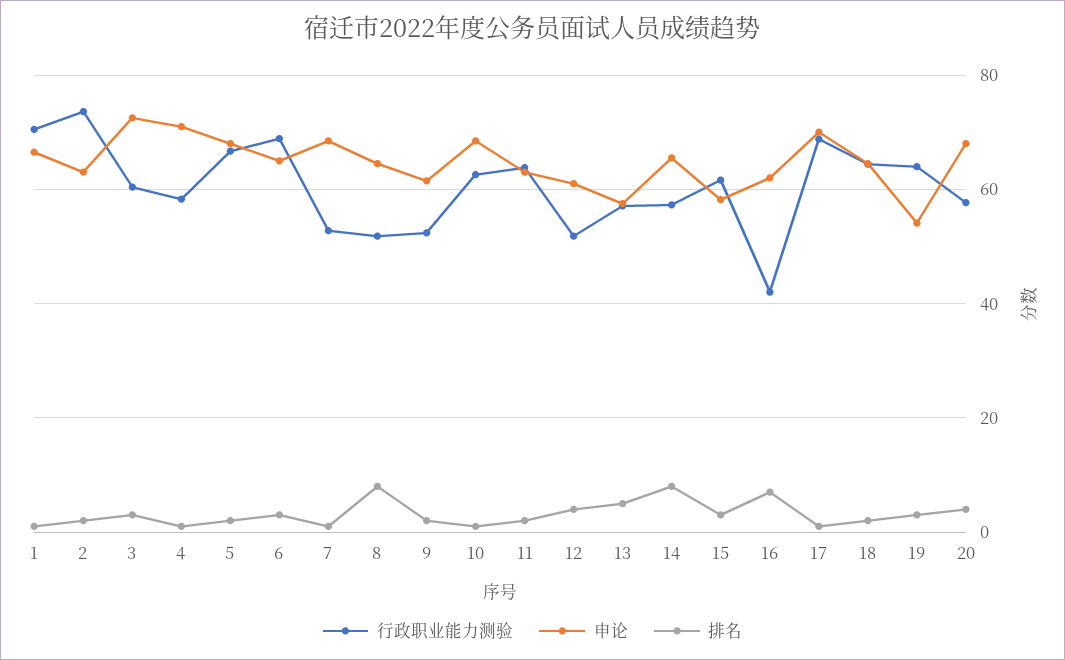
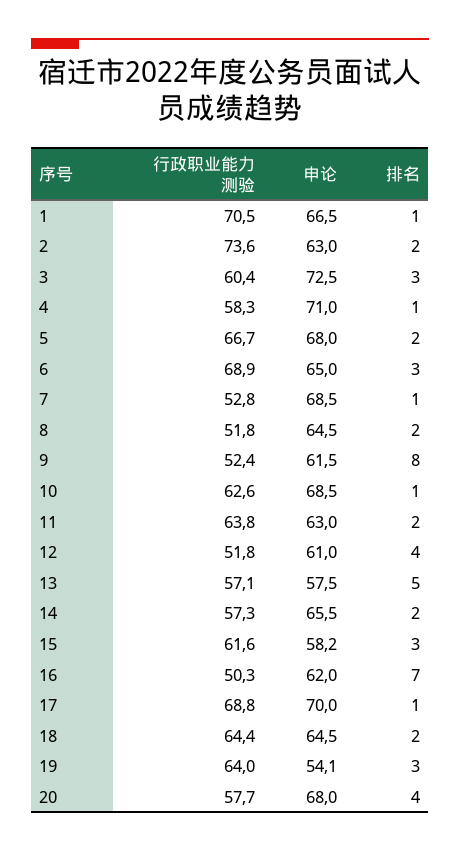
  {
    "行政职业能力测验": {
      "1": 70.5,
      "2": 73.6,
      "3": 60.4,
      "4": 58.3,
      "5": 66.7,
      "6": 68.9,
      "7": 52.8,
      "8": 51.8,
      "9": 52.4,
      "10": 62.6,
      "11": 63.8,
      "12": 51.8,
      "13": 57.1,
      "14": 57.3,
      "15": 61.6,
-     "16": 42,
+     "16": 50.3,
      "17": 68.8,
      "18": 64.4,
      "19": 64,
      "20": 57.7
    },
    "申论": {
      "1": 66.5,
      "2": 63,
      "3": 72.5,
      "4": 71,
      "5": 68,
      "6": 65,
      "7": 68.5,
      "8": 64.5,
      "9": 61.5,
      "10": 68.5,
      "11": 63,
      "12": 61,
      "13": 57.5,
      "14": 65.5,
      "15": 58.2,
      "16": 62,
      "17": 70,
      "18": 64.5,
      "19": 54.1,
      "20": 68
    },
    "排名": {
      "1": 1,
      "2": 2,
      "3": 3,
      "4": 1,
      "5": 2,
      "6": 3,
      "7": 1,
-     "8": 8,
+     "8": 2,
-     "9": 2,
+     "9": 8,
      "10": 1,
      "11": 2,
      "12": 4,
      "13": 5,
-     "14": 8,
+     "14": 2,
      "15": 3,
      "16": 7,
      "17": 1,
      "18": 2,
      "19": 3,
      "20": 4
    }
  }

